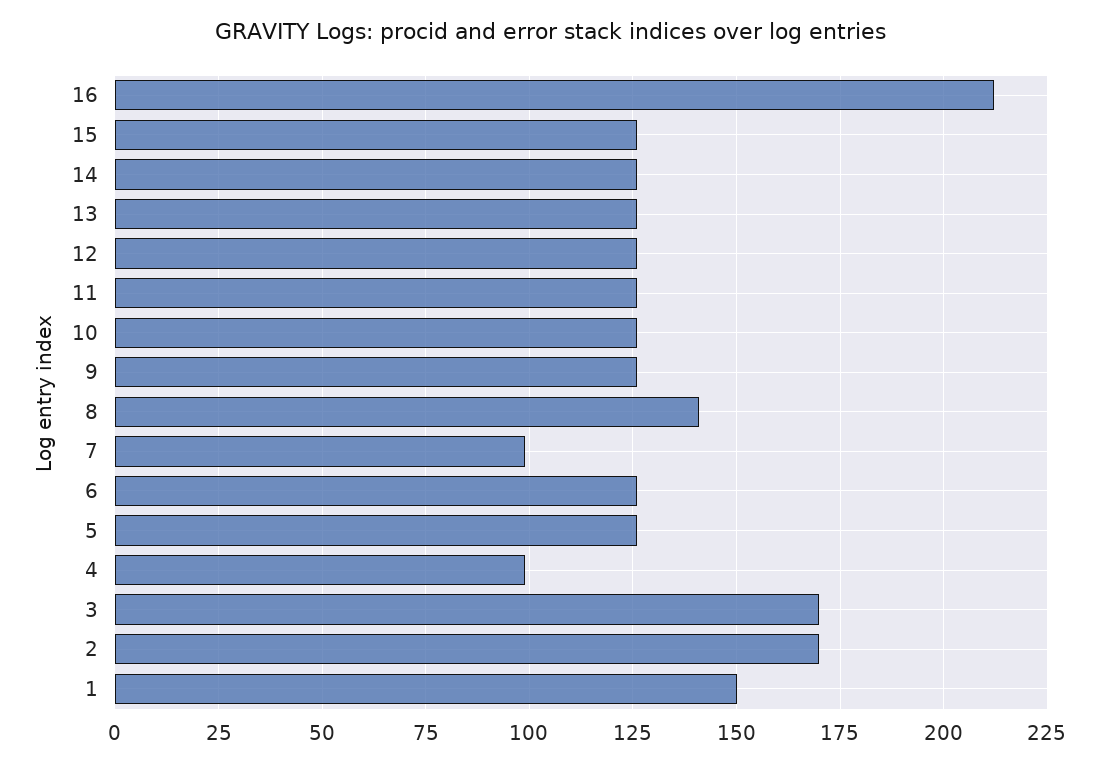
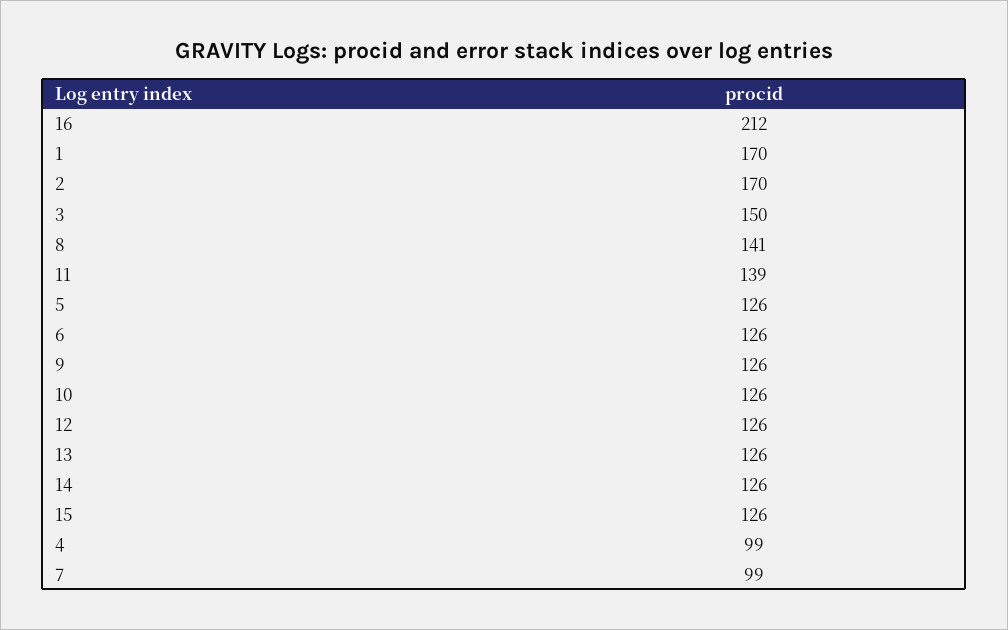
  {
    "16": 212,
    "15": 126,
    "14": 126,
    "13": 126,
    "12": 126,
-   "11": 125,
+   "11": 139,
    "10": 126,
    "9": 126,
    "8": 141,
    "7": 99,
    "6": 126,
    "5": 126,
    "4": 99,
-   "3": 170,
+   "3": 150,
    "2": 170,
-   "1": 150
+   "1": 170
  }

